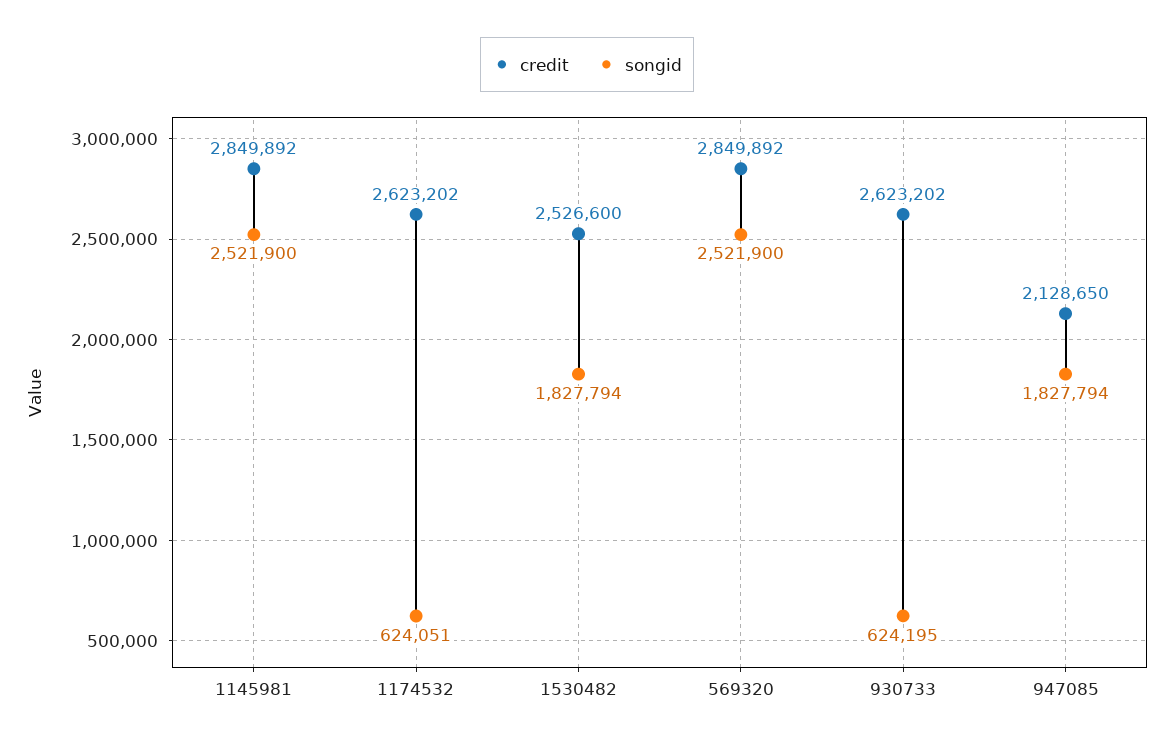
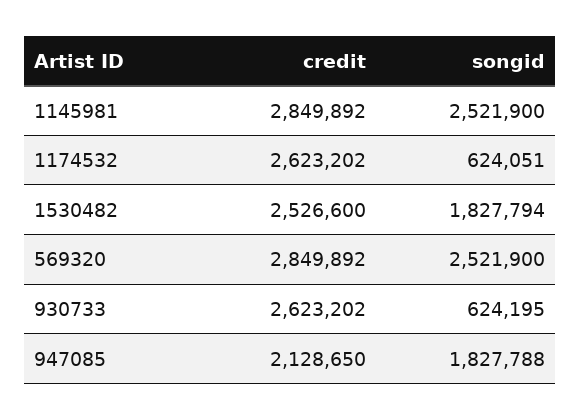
  {
    "credit": {
      "1145981": 2849892,
      "1174532": 2623202,
      "1530482": 2526600,
      "569320": 2849892,
      "930733": 2623202,
      "947085": 2128650
    },
    "songid": {
      "1145981": 2521900,
      "1174532": 624051,
      "1530482": 1827794,
      "569320": 2521900,
      "930733": 624195,
-     "947085": 1827794
+     "947085": 1827788
    }
  }

